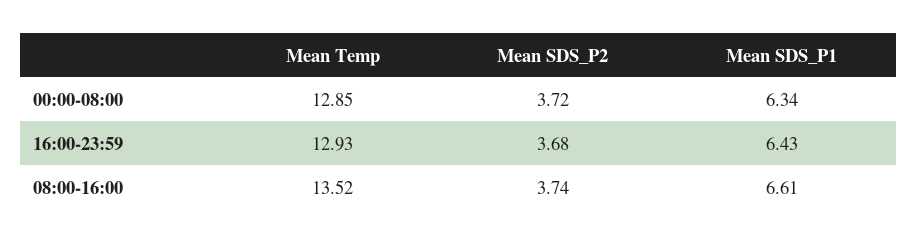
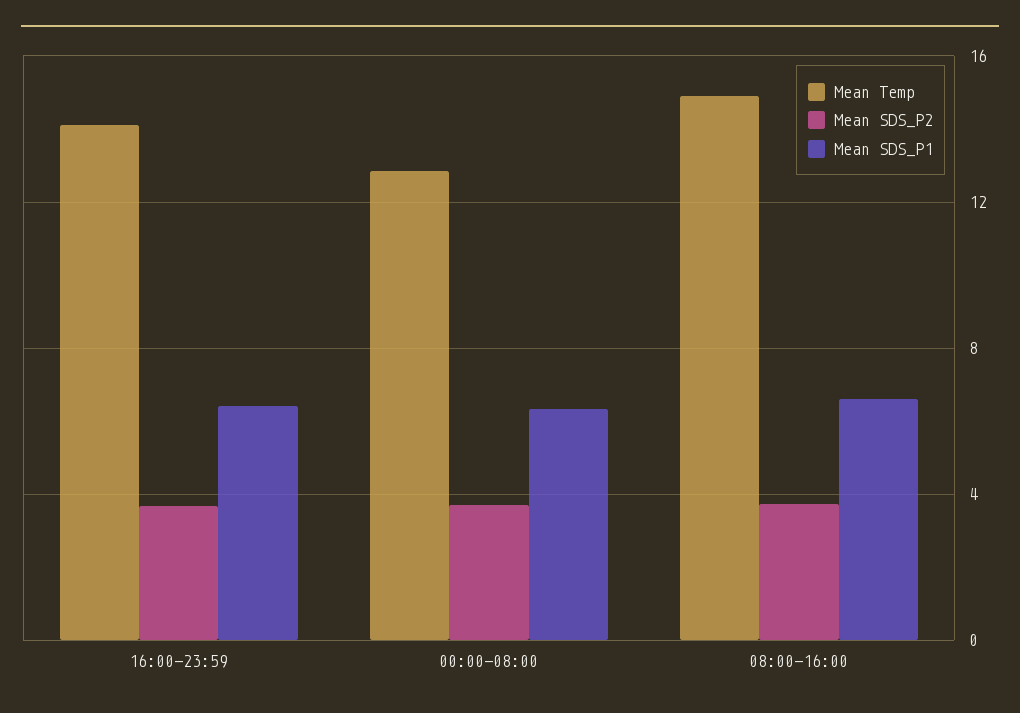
  {
    "Mean Temp": {
      "00:00-08:00": 12.85,
-     "16:00-23:59": 12.93,
+     "16:00-23:59": 14,
-     "08:00-16:00": 13.52
+     "08:00-16:00": 15
    },
    "Mean SDS_P2": {
      "00:00-08:00": 3.72,
      "16:00-23:59": 3.68,
      "08:00-16:00": 3.74
    },
    "Mean SDS_P1": {
      "00:00-08:00": 6.34,
      "16:00-23:59": 6.43,
      "08:00-16:00": 6.61
    }
  }

